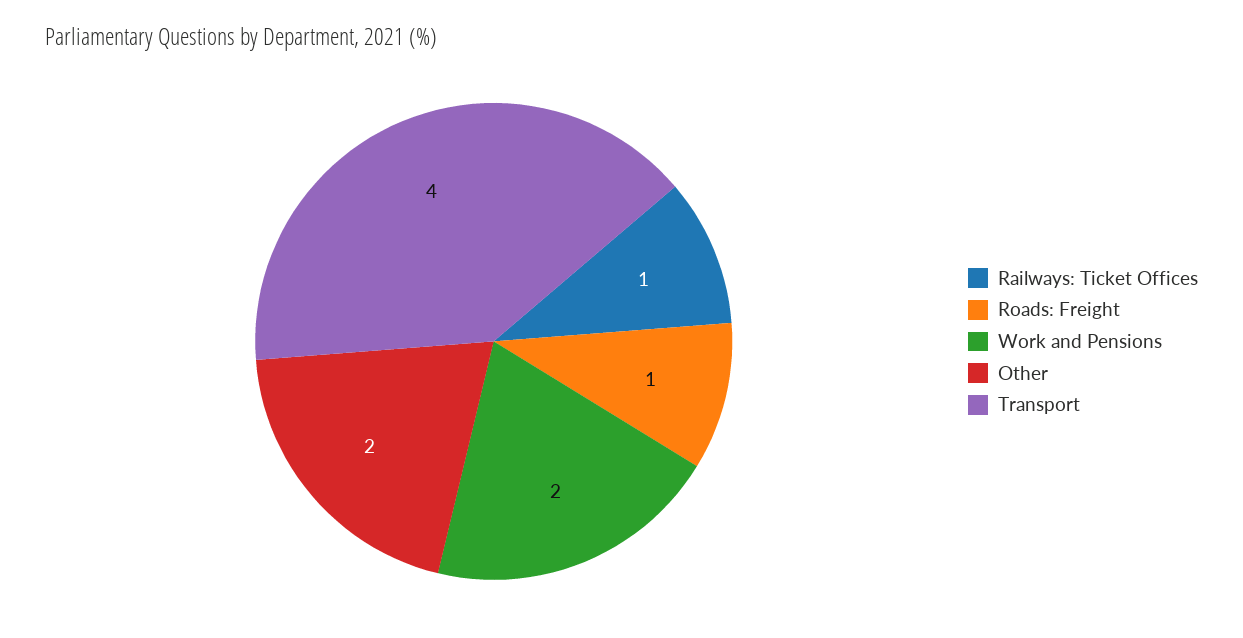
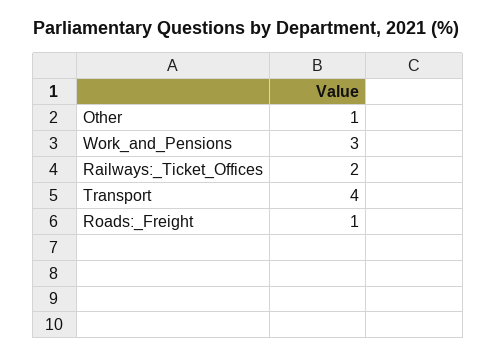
  {
-   "Railways: Ticket Offices": 1,
+   "Railways: Ticket Offices": 2,
    "Roads: Freight": 1,
-   "Work and Pensions": 2,
+   "Work and Pensions": 3,
-   "Other": 2,
+   "Other": 1,
    "Transport": 4
  }

